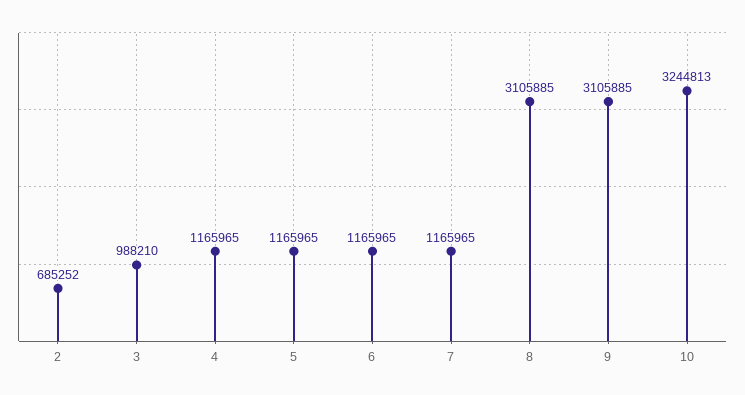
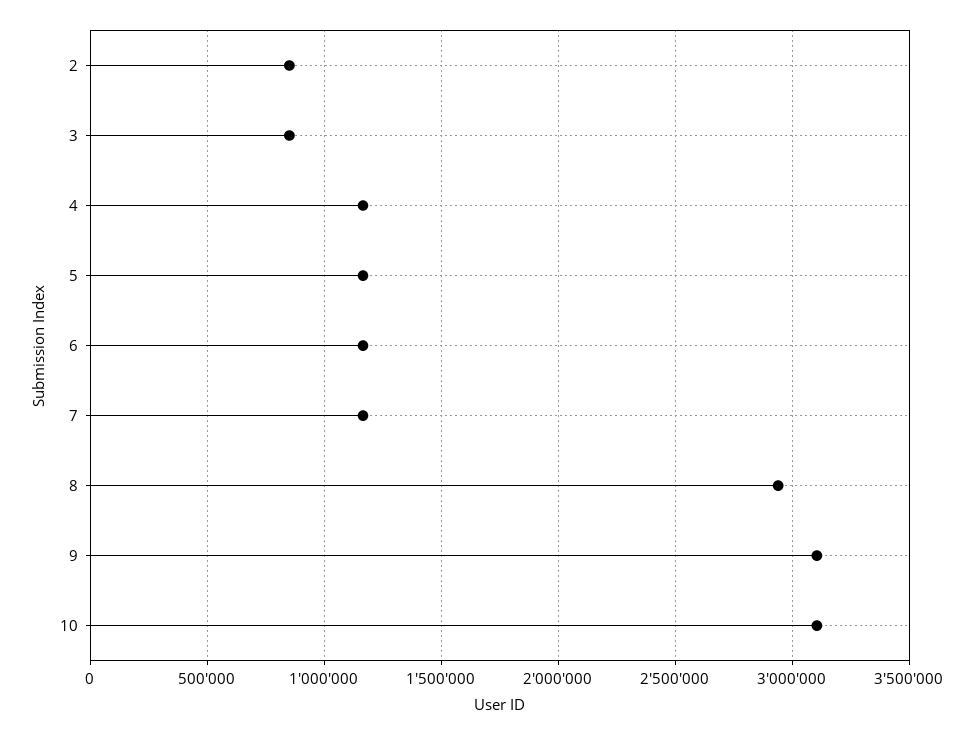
  {
-   "2": 685252,
+   "2": 850000,
-   "3": 988210,
+   "3": 850000,
    "4": 1165965,
    "5": 1165965,
    "6": 1165965,
    "7": 1165965,
-   "8": 3105885,
+   "8": 2950000,
    "9": 3105885,
-   "10": 3244813
+   "10": 3100000
  }

